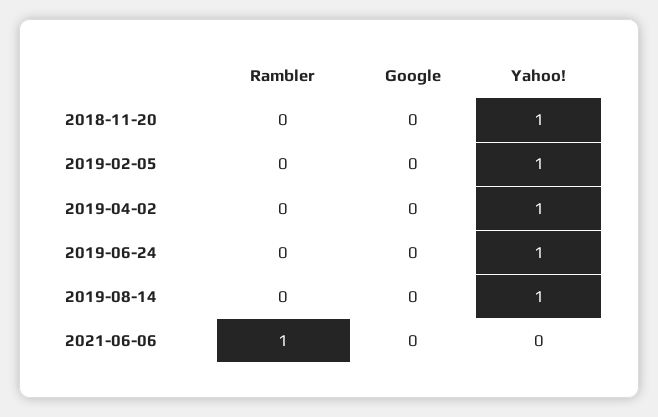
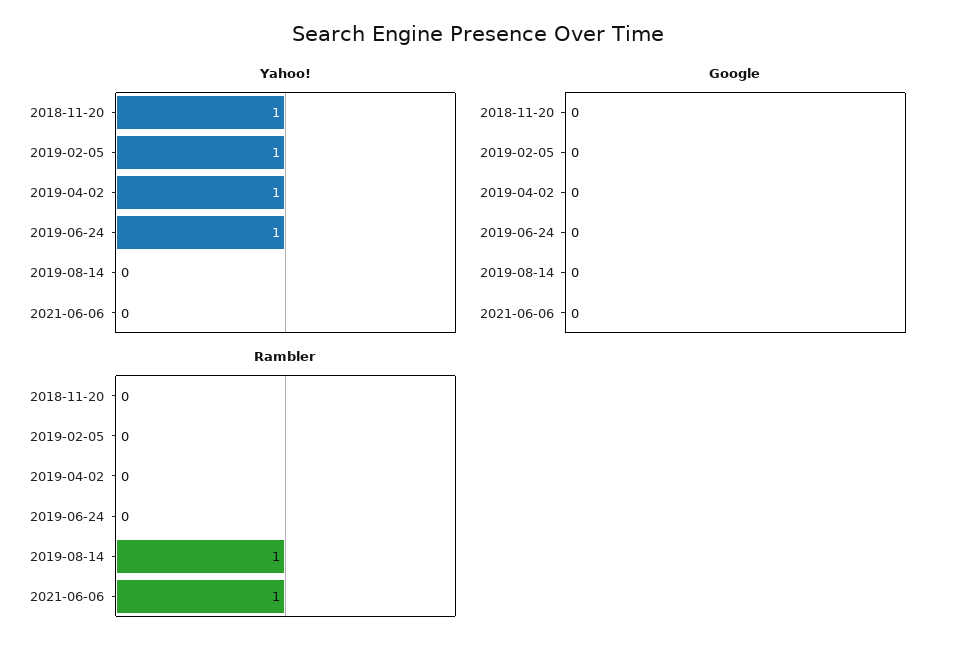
  {
    "Rambler": {
      "2018-11-20": 0,
      "2019-02-05": 0,
      "2019-04-02": 0,
      "2019-06-24": 0,
-     "2019-08-14": 0,
+     "2019-08-14": 1,
      "2021-06-06": 1
    },
    "Google": {
      "2018-11-20": 0,
      "2019-02-05": 0,
      "2019-04-02": 0,
      "2019-06-24": 0,
      "2019-08-14": 0,
      "2021-06-06": 0
    },
    "Yahoo!": {
      "2018-11-20": 1,
      "2019-02-05": 1,
      "2019-04-02": 1,
      "2019-06-24": 1,
-     "2019-08-14": 1,
+     "2019-08-14": 0,
      "2021-06-06": 0
    }
  }

